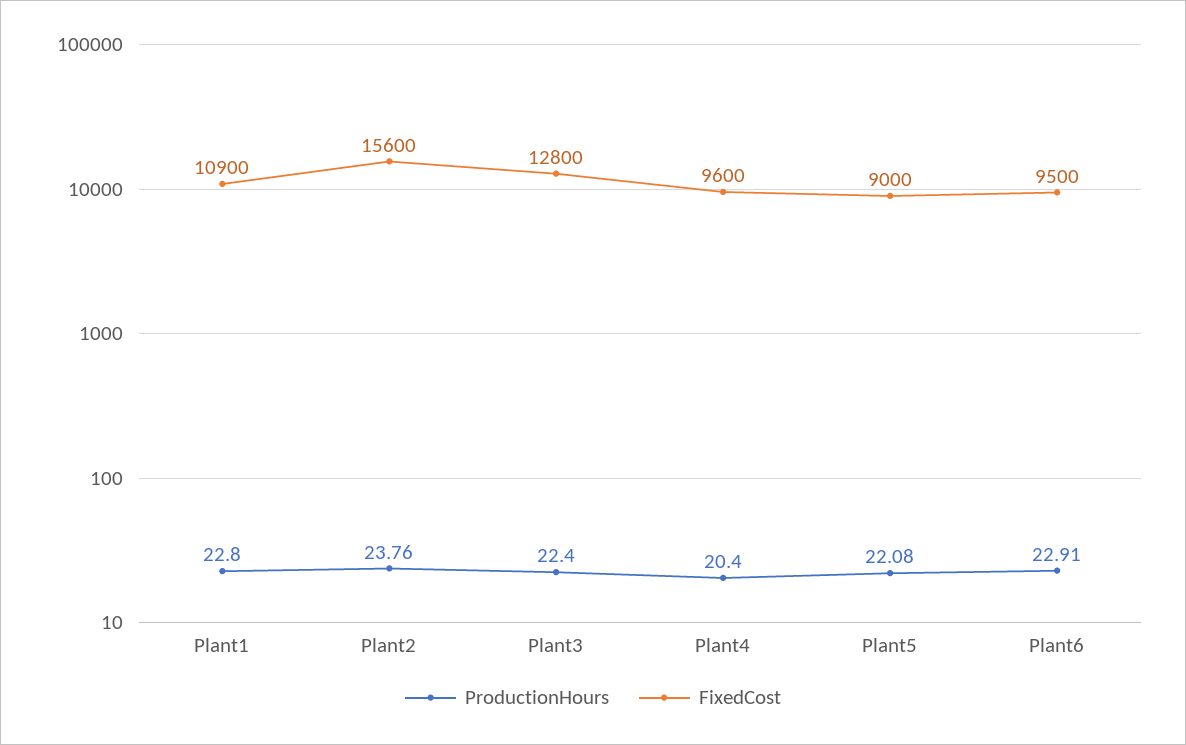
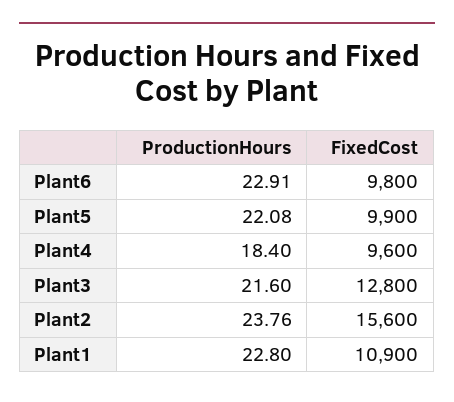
  {
    "ProductionHours": {
      "Plant1": 22.8,
      "Plant2": 23.76,
-     "Plant3": 22.4,
+     "Plant3": 21.6,
-     "Plant4": 20.4,
+     "Plant4": 18.4,
      "Plant5": 22.08,
      "Plant6": 22.91
    },
    "FixedCost": {
      "Plant1": 10900,
      "Plant2": 15600,
      "Plant3": 12800,
      "Plant4": 9600,
-     "Plant5": 9000,
+     "Plant5": 9900,
-     "Plant6": 9500
+     "Plant6": 9800
    }
  }

